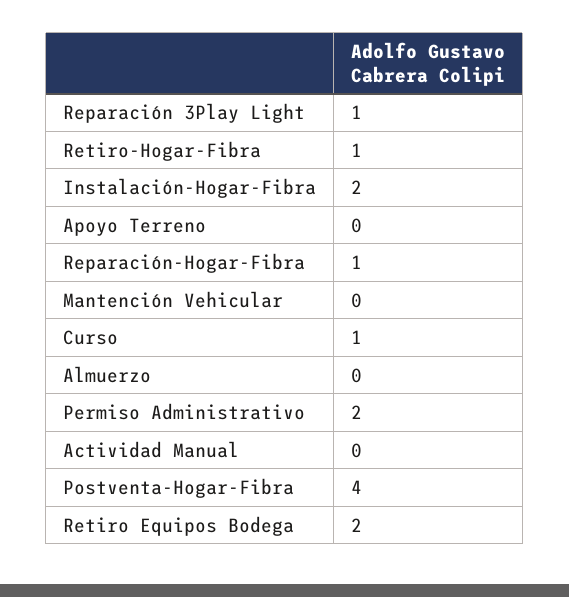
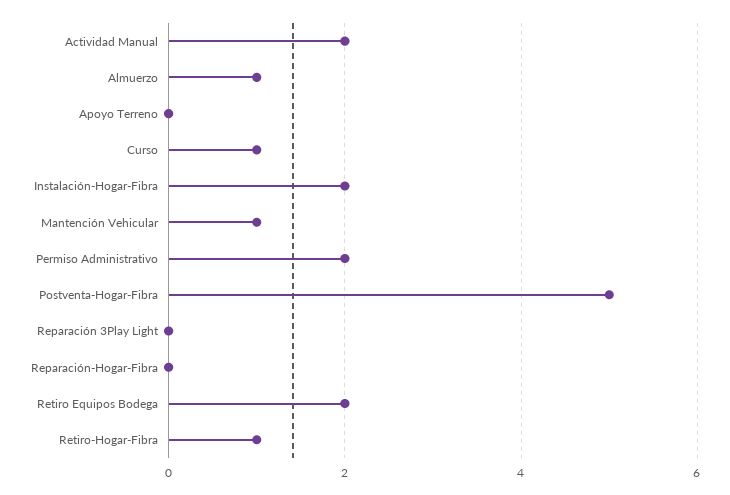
  {
-   "Reparación 3Play Light": 1,
+   "Reparación 3Play Light": 0,
    "Retiro-Hogar-Fibra": 1,
    "Instalación-Hogar-Fibra": 2,
    "Apoyo Terreno": 0,
-   "Reparación-Hogar-Fibra": 1,
+   "Reparación-Hogar-Fibra": 0,
-   "Mantención Vehicular": 0,
+   "Mantención Vehicular": 1,
    "Curso": 1,
-   "Almuerzo": 0,
+   "Almuerzo": 1,
    "Permiso Administrativo": 2,
-   "Actividad Manual": 0,
+   "Actividad Manual": 2,
-   "Postventa-Hogar-Fibra": 4,
+   "Postventa-Hogar-Fibra": 5,
    "Retiro Equipos Bodega": 2
  }

